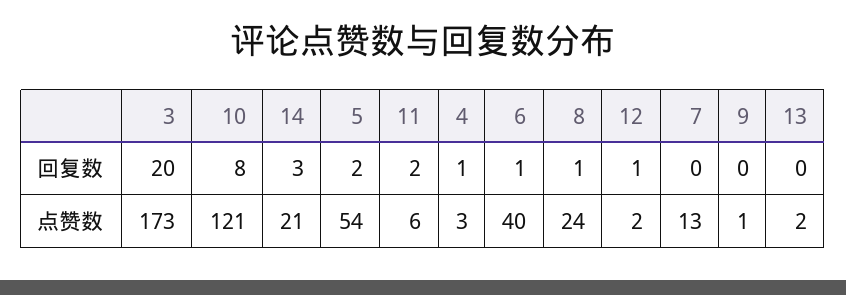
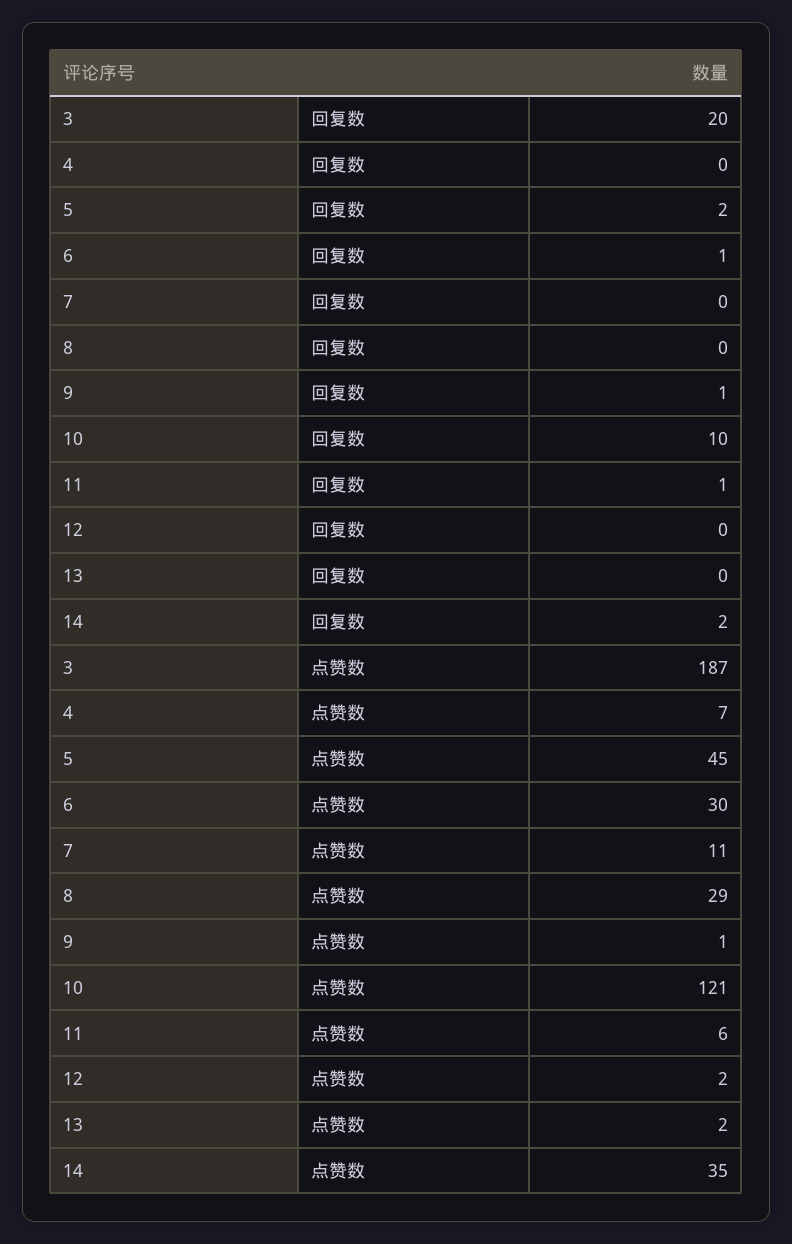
  {
    "3": {
      "回复数": 20,
-     "点赞数": 173
+     "点赞数": 187
    },
    "10": {
-     "回复数": 8,
+     "回复数": 10,
      "点赞数": 121
    },
    "14": {
-     "回复数": 3,
+     "回复数": 2,
-     "点赞数": 21
+     "点赞数": 35
    },
    "5": {
      "回复数": 2,
-     "点赞数": 54
+     "点赞数": 45
    },
    "11": {
-     "回复数": 2,
+     "回复数": 1,
      "点赞数": 6
    },
    "4": {
-     "回复数": 1,
+     "回复数": 0,
-     "点赞数": 3
+     "点赞数": 7
    },
    "6": {
      "回复数": 1,
-     "点赞数": 40
+     "点赞数": 30
    },
    "8": {
-     "回复数": 1,
+     "回复数": 0,
-     "点赞数": 24
+     "点赞数": 29
    },
    "12": {
-     "回复数": 1,
+     "回复数": 0,
      "点赞数": 2
    },
    "7": {
      "回复数": 0,
-     "点赞数": 13
+     "点赞数": 11
    },
    "9": {
-     "回复数": 0,
+     "回复数": 1,
      "点赞数": 1
    },
    "13": {
      "回复数": 0,
      "点赞数": 2
    }
  }

